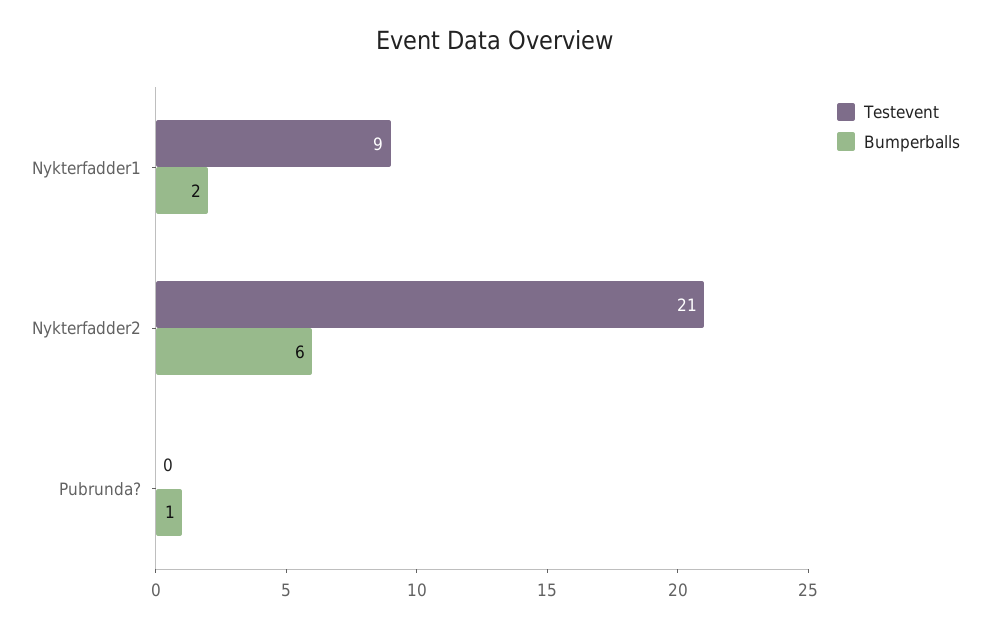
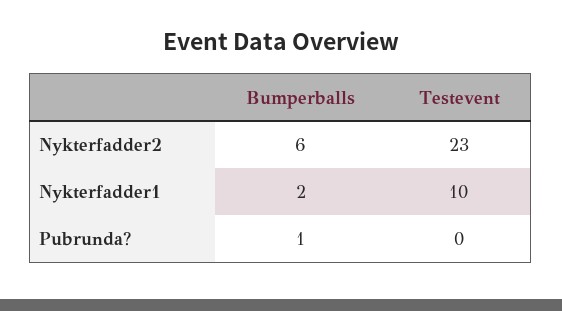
  {
    "Testevent": {
-     "Nykterfadder1": 9,
+     "Nykterfadder1": 10,
-     "Nykterfadder2": 21,
+     "Nykterfadder2": 23,
      "Pubrunda?": 0
    },
    "Bumperballs": {
      "Nykterfadder1": 2,
      "Nykterfadder2": 6,
      "Pubrunda?": 1
    }
  }

